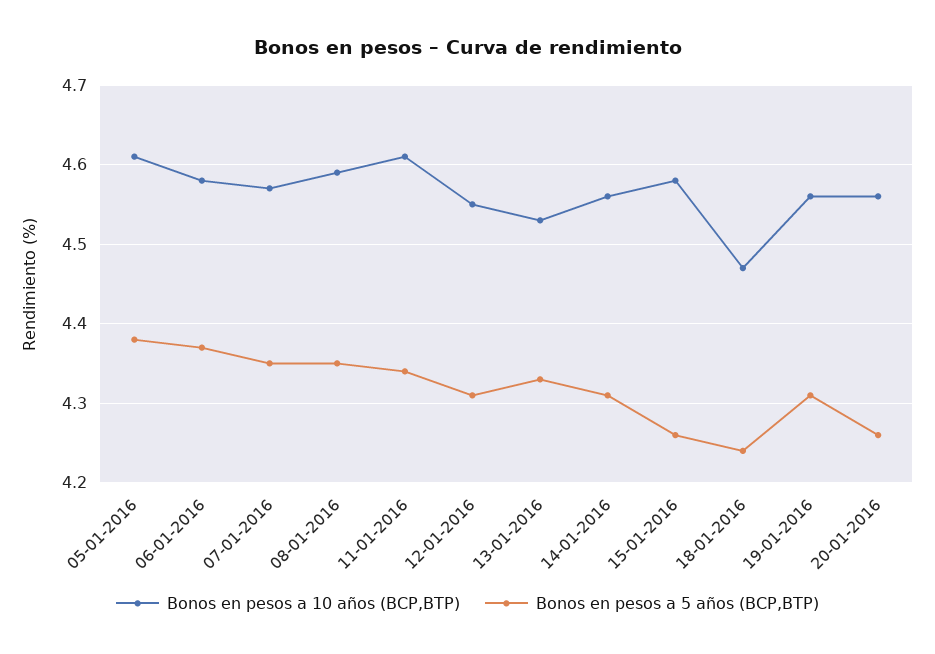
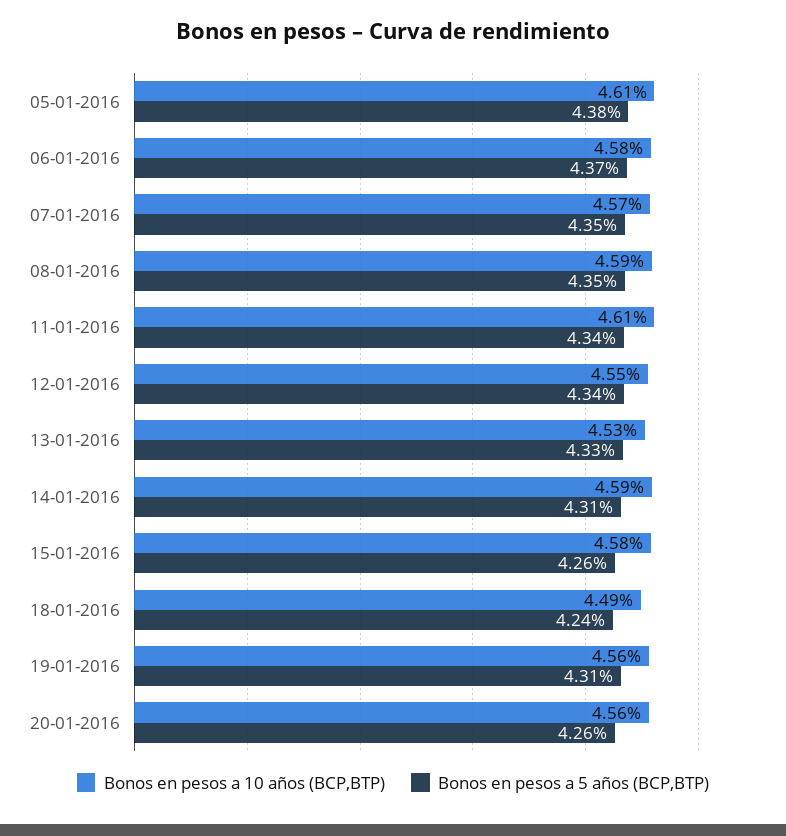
  {
    "Bonos en pesos a 10 años (BCP,BTP)": {
      "05-01-2016": 4.61,
      "06-01-2016": 4.58,
      "07-01-2016": 4.57,
      "08-01-2016": 4.59,
      "11-01-2016": 4.61,
      "12-01-2016": 4.55,
      "13-01-2016": 4.53,
-     "14-01-2016": 4.56,
+     "14-01-2016": 4.59,
      "15-01-2016": 4.58,
-     "18-01-2016": 4.47,
+     "18-01-2016": 4.49,
      "19-01-2016": 4.56,
      "20-01-2016": 4.56
    },
    "Bonos en pesos a 5 años (BCP,BTP)": {
      "05-01-2016": 4.38,
      "06-01-2016": 4.37,
      "07-01-2016": 4.35,
      "08-01-2016": 4.35,
      "11-01-2016": 4.34,
-     "12-01-2016": 4.31,
+     "12-01-2016": 4.34,
      "13-01-2016": 4.33,
      "14-01-2016": 4.31,
      "15-01-2016": 4.26,
      "18-01-2016": 4.24,
      "19-01-2016": 4.31,
      "20-01-2016": 4.26
    }
  }

